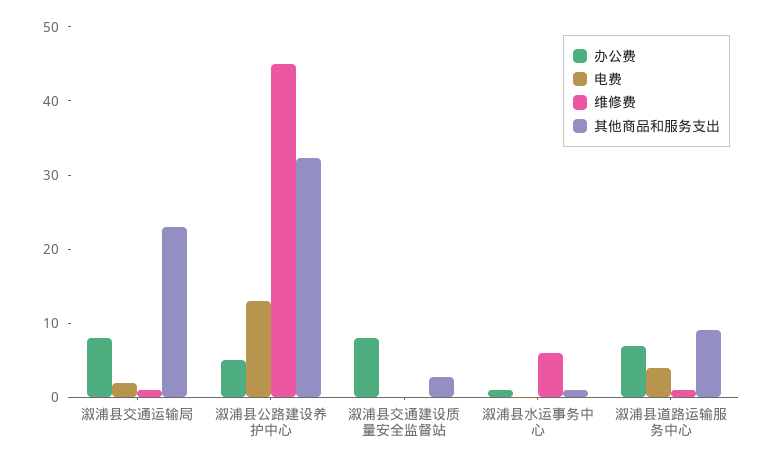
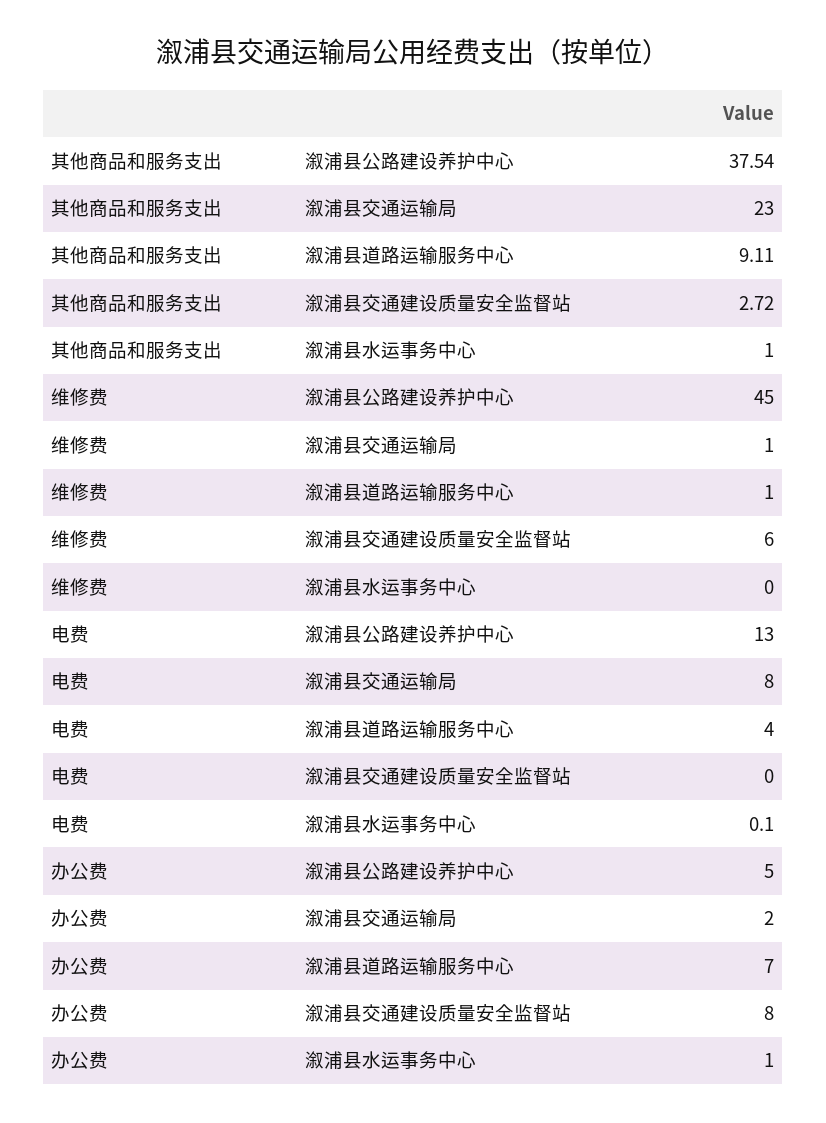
  {
    "办公费": {
-     "溆浦县交通运输局": 8,
+     "溆浦县交通运输局": 2,
      "溆浦县公路建设养护中心": 5,
      "溆浦县交通建设质量安全监督站": 8,
      "溆浦县水运事务中心": 1,
      "溆浦县道路运输服务中心": 7
    },
    "电费": {
-     "溆浦县交通运输局": 2,
+     "溆浦县交通运输局": 8,
      "溆浦县公路建设养护中心": 13,
      "溆浦县交通建设质量安全监督站": 0,
      "溆浦县水运事务中心": 0.1,
      "溆浦县道路运输服务中心": 4
    },
    "维修费": {
      "溆浦县交通运输局": 1,
      "溆浦县公路建设养护中心": 45,
-     "溆浦县交通建设质量安全监督站": 0,
+     "溆浦县交通建设质量安全监督站": 6,
-     "溆浦县水运事务中心": 6,
+     "溆浦县水运事务中心": 0,
      "溆浦县道路运输服务中心": 1
    },
    "其他商品和服务支出": {
      "溆浦县交通运输局": 23,
-     "溆浦县公路建设养护中心": 32,
+     "溆浦县公路建设养护中心": 37.54,
      "溆浦县交通建设质量安全监督站": 2.72,
      "溆浦县水运事务中心": 1,
      "溆浦县道路运输服务中心": 9.11
    }
  }

